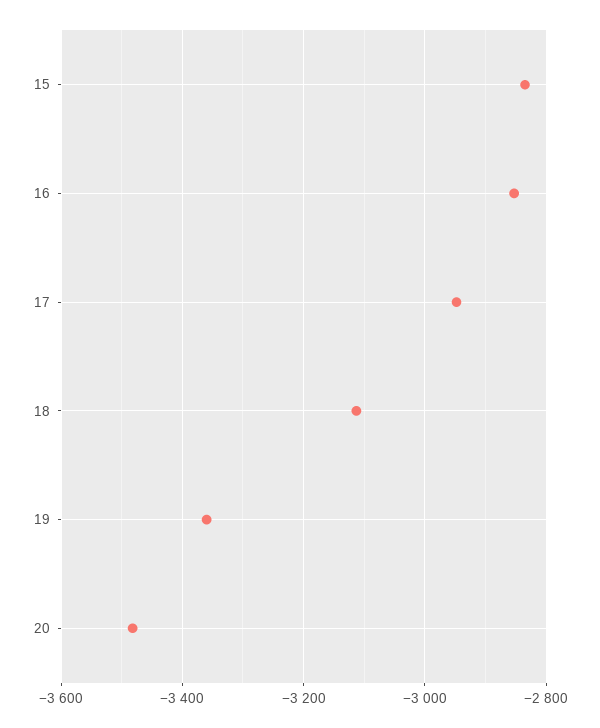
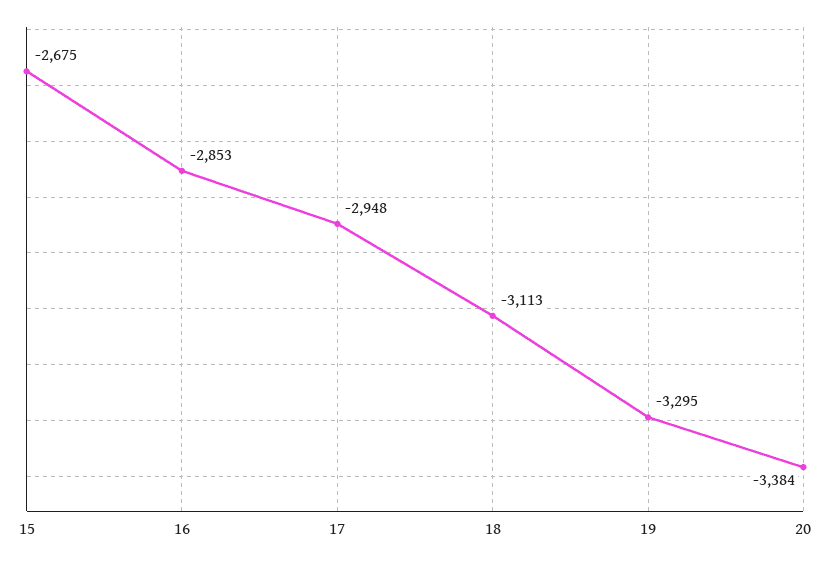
  {
-   "15": -2840,
+   "15": -2675,
    "16": -2853,
    "17": -2948,
    "18": -3113,
-   "19": -3360,
+   "19": -3295,
-   "20": -3480
+   "20": -3384
  }

